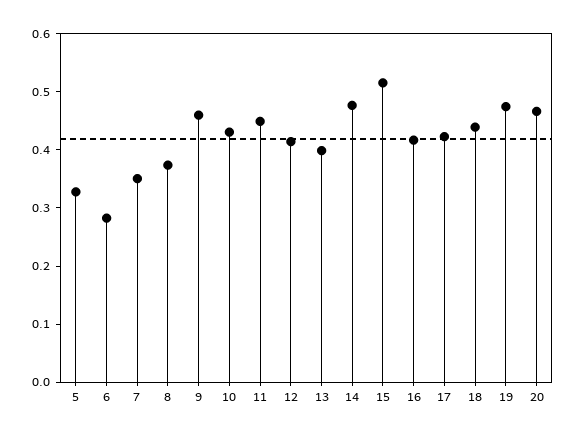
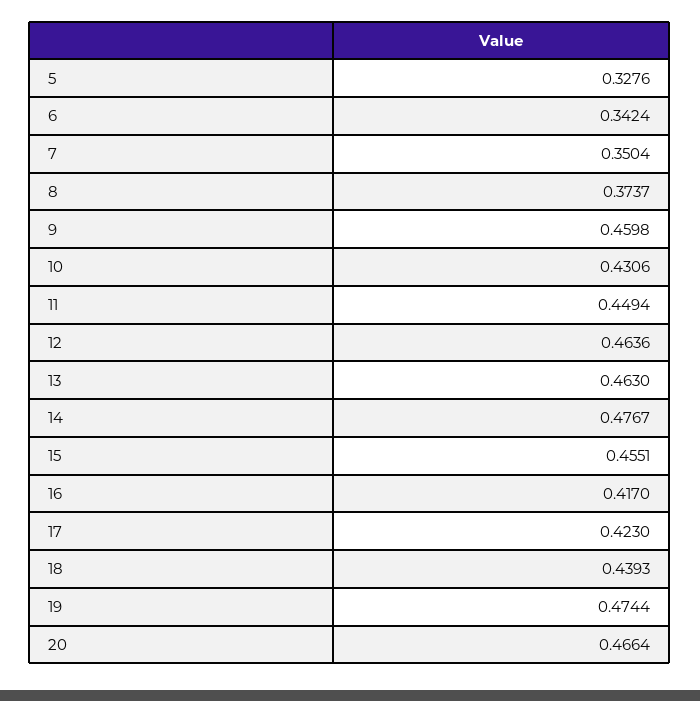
  {
    "5": 0.3276,
-   "6": 0.28,
+   "6": 0.3424,
    "7": 0.3504,
    "8": 0.3737,
    "9": 0.4598,
    "10": 0.4306,
    "11": 0.4494,
-   "12": 0.42,
+   "12": 0.4636,
-   "13": 0.4,
+   "13": 0.463,
    "14": 0.4767,
-   "15": 0.52,
+   "15": 0.4551,
    "16": 0.417,
    "17": 0.423,
    "18": 0.4393,
    "19": 0.4744,
    "20": 0.4664
  }

